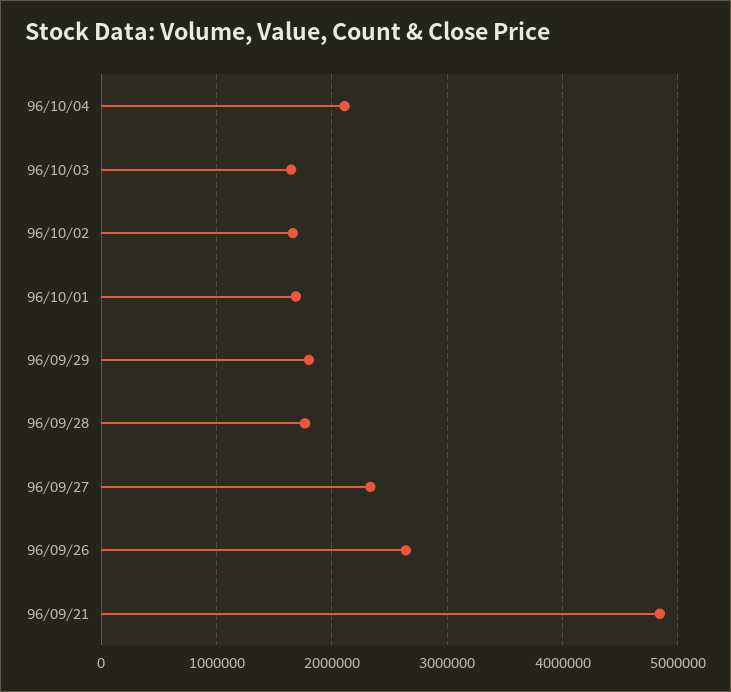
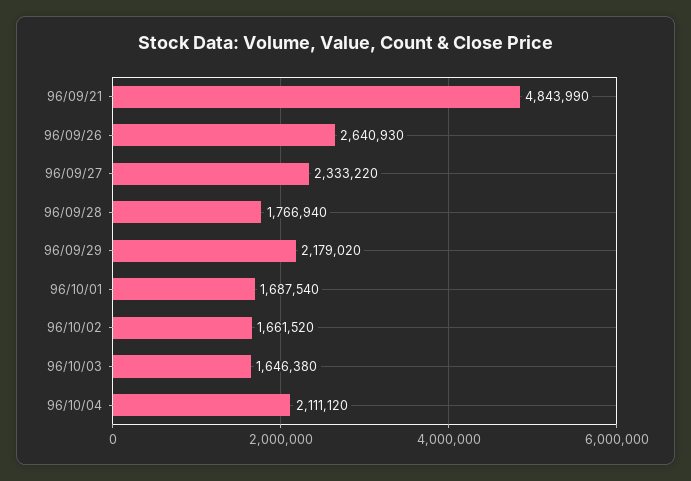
  {
    "96/10/04": 2111120,
    "96/10/03": 1646380,
    "96/10/02": 1661520,
    "96/10/01": 1687540,
-   "96/09/29": 1800000,
+   "96/09/29": 2179020,
    "96/09/28": 1766940,
    "96/09/27": 2333220,
    "96/09/26": 2640930,
    "96/09/21": 4843990
  }

